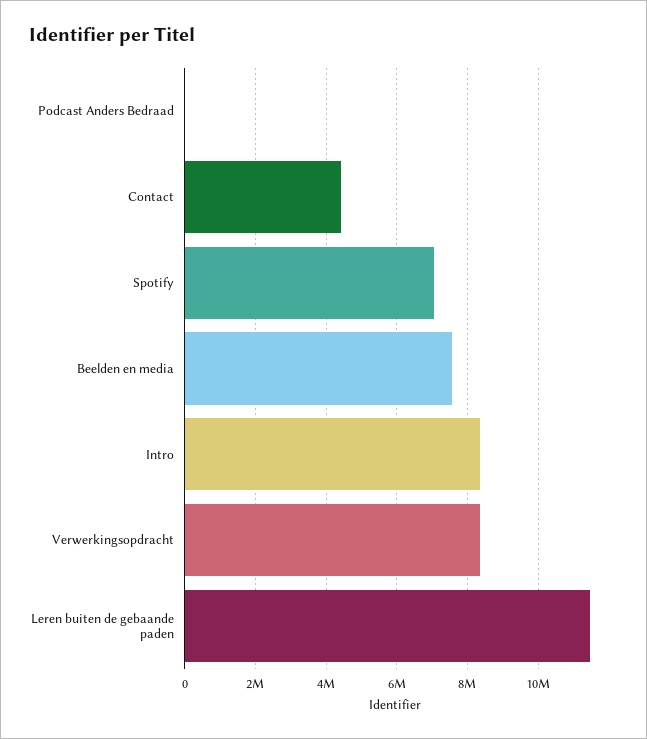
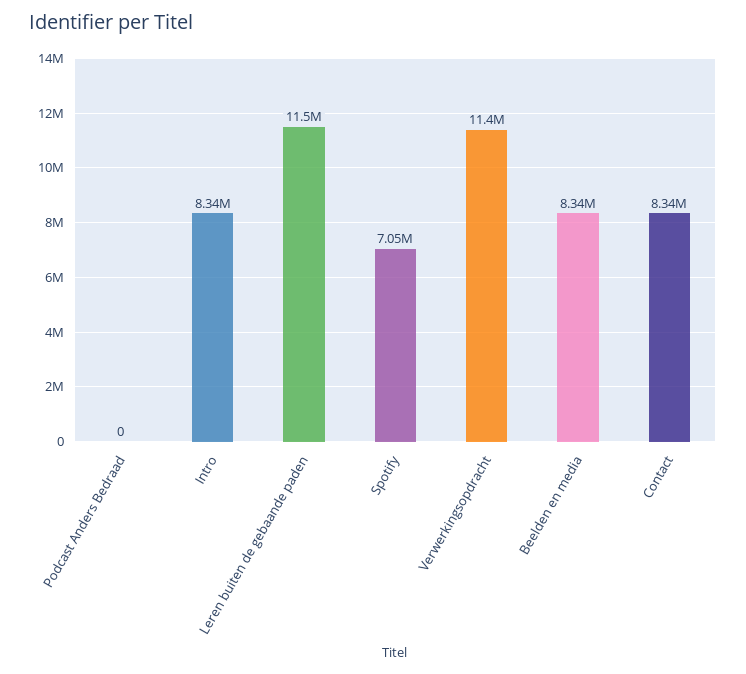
  {
    "Podcast Anders Bedraad": 0,
-   "Contact": 4400000,
+   "Contact": 8340000,
    "Spotify": 7050000,
-   "Beelden en media": 7600000,
+   "Beelden en media": 8340000,
    "Intro": 8340000,
-   "Verwerkingsopdracht": 8400000,
+   "Verwerkingsopdracht": 11400000,
    "Leren buiten de gebaande paden": 11500000
  }

